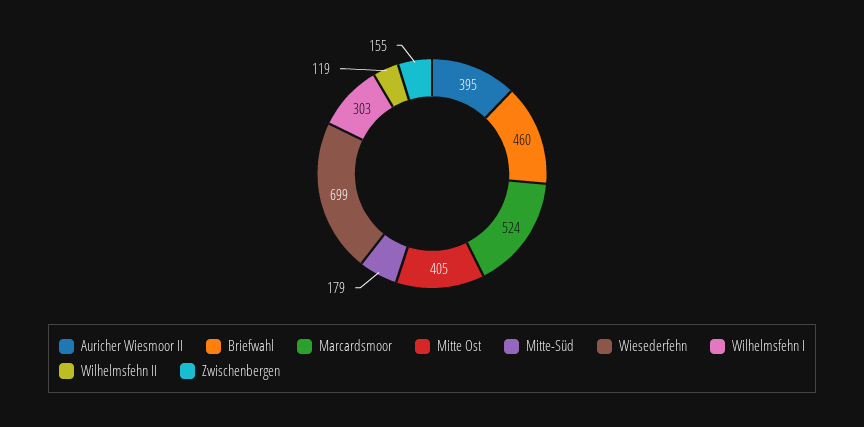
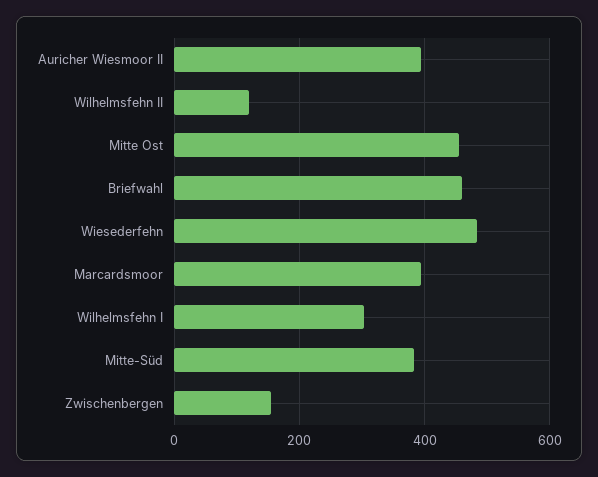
  {
    "Auricher Wiesmoor II": 395,
    "Briefwahl": 460,
-   "Marcardsmoor": 524,
+   "Marcardsmoor": 400,
-   "Mitte Ost": 405,
+   "Mitte Ost": 460,
-   "Mitte-Süd": 179,
+   "Mitte-Süd": 380,
-   "Wiesederfehn": 699,
+   "Wiesederfehn": 480,
    "Wilhelmsfehn I": 303,
    "Wilhelmsfehn II": 119,
    "Zwischenbergen": 155
  }

